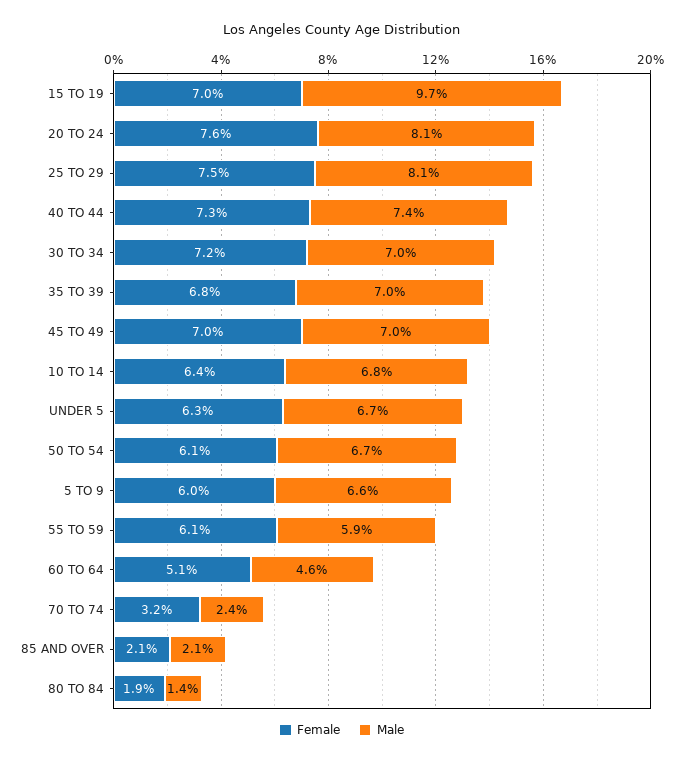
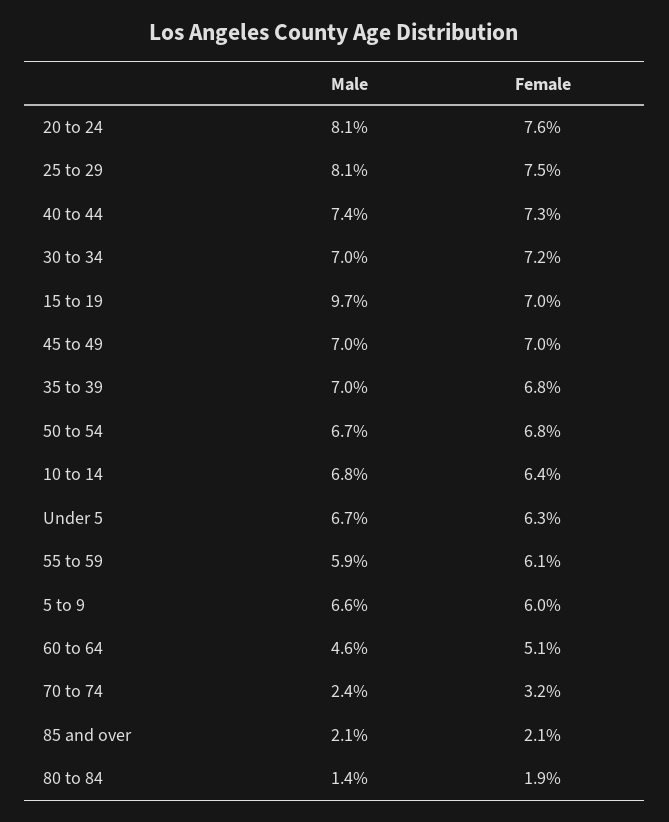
  {
    "Female": {
      "15 TO 19": 7,
      "20 TO 24": 7.6,
      "25 TO 29": 7.5,
      "40 TO 44": 7.3,
      "30 TO 34": 7.2,
      "35 TO 39": 6.8,
      "45 TO 49": 7,
      "10 TO 14": 6.4,
      "UNDER 5": 6.3,
-     "50 TO 54": 6.1,
+     "50 TO 54": 6.8,
      "5 TO 9": 6,
      "55 TO 59": 6.1,
      "60 TO 64": 5.1,
      "70 TO 74": 3.2,
      "85 AND OVER": 2.1,
      "80 TO 84": 1.9
    },
    "Male": {
      "15 TO 19": 9.7,
      "20 TO 24": 8.1,
      "25 TO 29": 8.1,
      "40 TO 44": 7.4,
      "30 TO 34": 7,
      "35 TO 39": 7,
      "45 TO 49": 7,
      "10 TO 14": 6.8,
      "UNDER 5": 6.7,
      "50 TO 54": 6.7,
      "5 TO 9": 6.6,
      "55 TO 59": 5.9,
      "60 TO 64": 4.6,
      "70 TO 74": 2.4,
      "85 AND OVER": 2.1,
      "80 TO 84": 1.4
    }
  }

